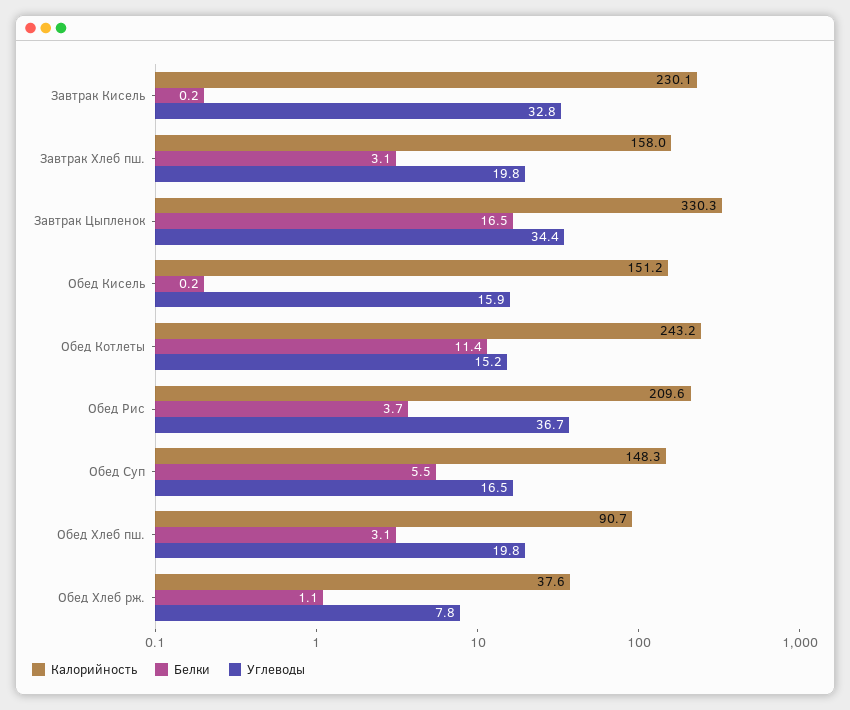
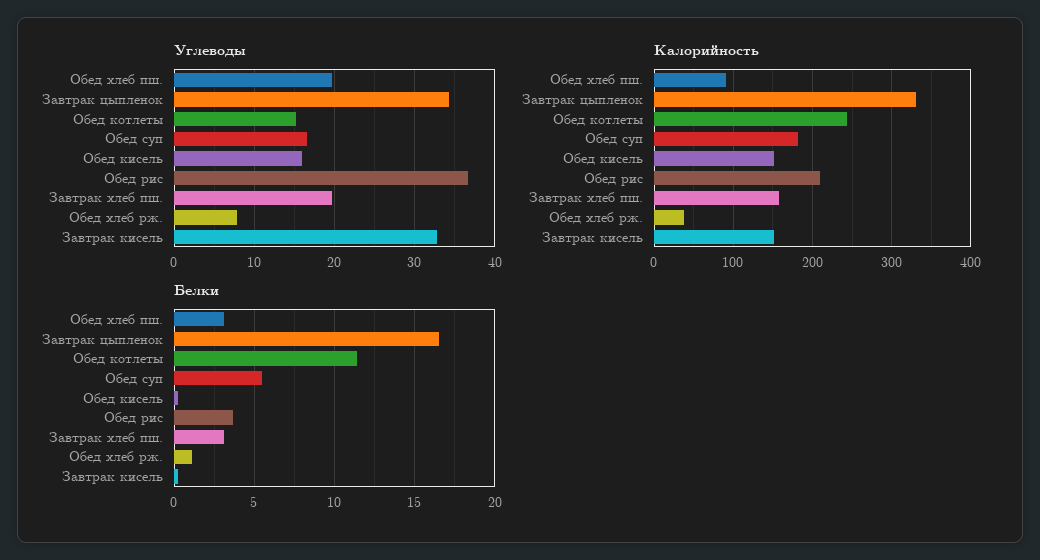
  {
    "Калорийность": {
-     "Завтрак Кисель": 230.1,
+     "Завтрак Кисель": 150,
      "Завтрак Хлеб пш.": 158,
      "Завтрак Цыпленок": 330.3,
      "Обед Кисель": 151.2,
      "Обед Котлеты": 243.2,
      "Обед Рис": 209.6,
-     "Обед Суп": 148.3,
+     "Обед Суп": 180,
      "Обед Хлеб пш.": 90.7,
      "Обед Хлеб рж.": 37.6
    },
    "Белки": {
      "Завтрак Кисель": 0.2,
      "Завтрак Хлеб пш.": 3.1,
      "Завтрак Цыпленок": 16.5,
      "Обед Кисель": 0.2,
      "Обед Котлеты": 11.4,
      "Обед Рис": 3.7,
      "Обед Суп": 5.5,
      "Обед Хлеб пш.": 3.1,
      "Обед Хлеб рж.": 1.1
    },
    "Углеводы": {
      "Завтрак Кисель": 32.8,
      "Завтрак Хлеб пш.": 19.8,
      "Завтрак Цыпленок": 34.4,
      "Обед Кисель": 15.9,
      "Обед Котлеты": 15.2,
      "Обед Рис": 36.7,
      "Обед Суп": 16.5,
      "Обед Хлеб пш.": 19.8,
      "Обед Хлеб рж.": 7.8
    }
  }

